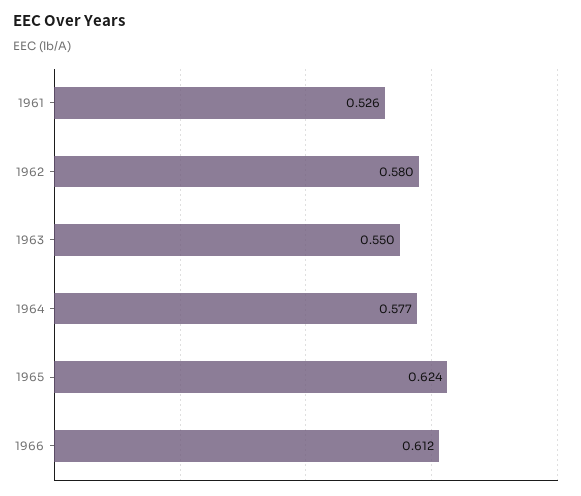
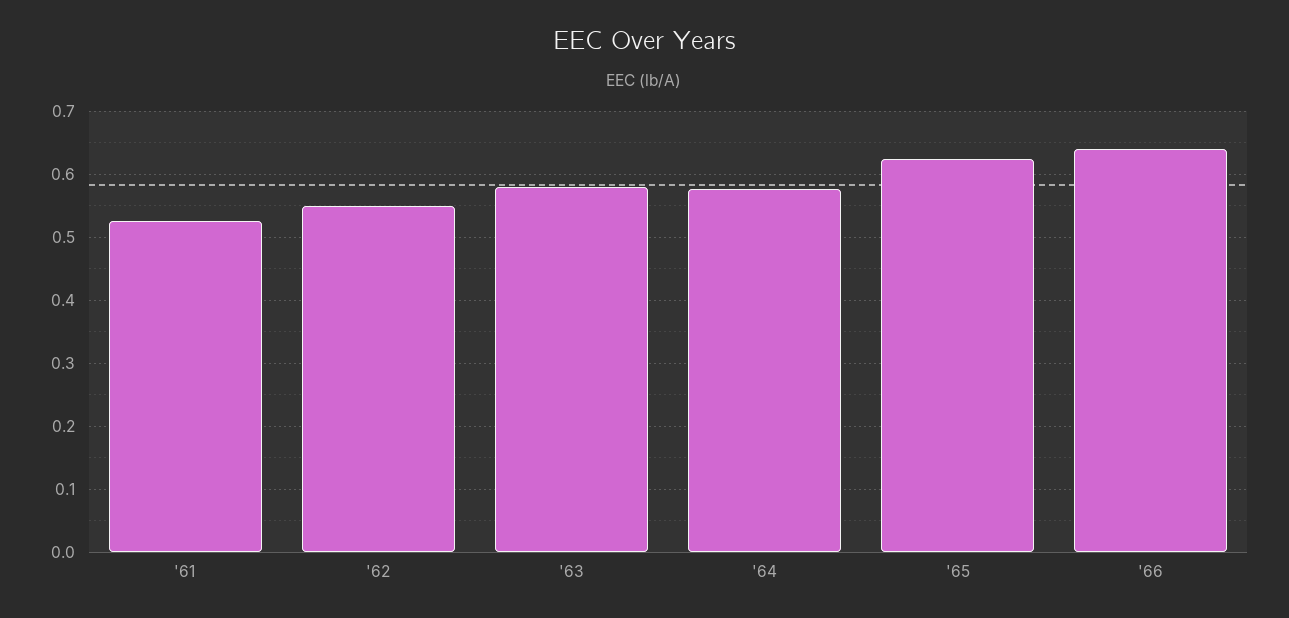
  {
    "1961": 0.526,
-   "1962": 0.58,
+   "1962": 0.55,
-   "1963": 0.55,
+   "1963": 0.58,
    "1964": 0.577,
    "1965": 0.624,
-   "1966": 0.612
+   "1966": 0.64
  }

